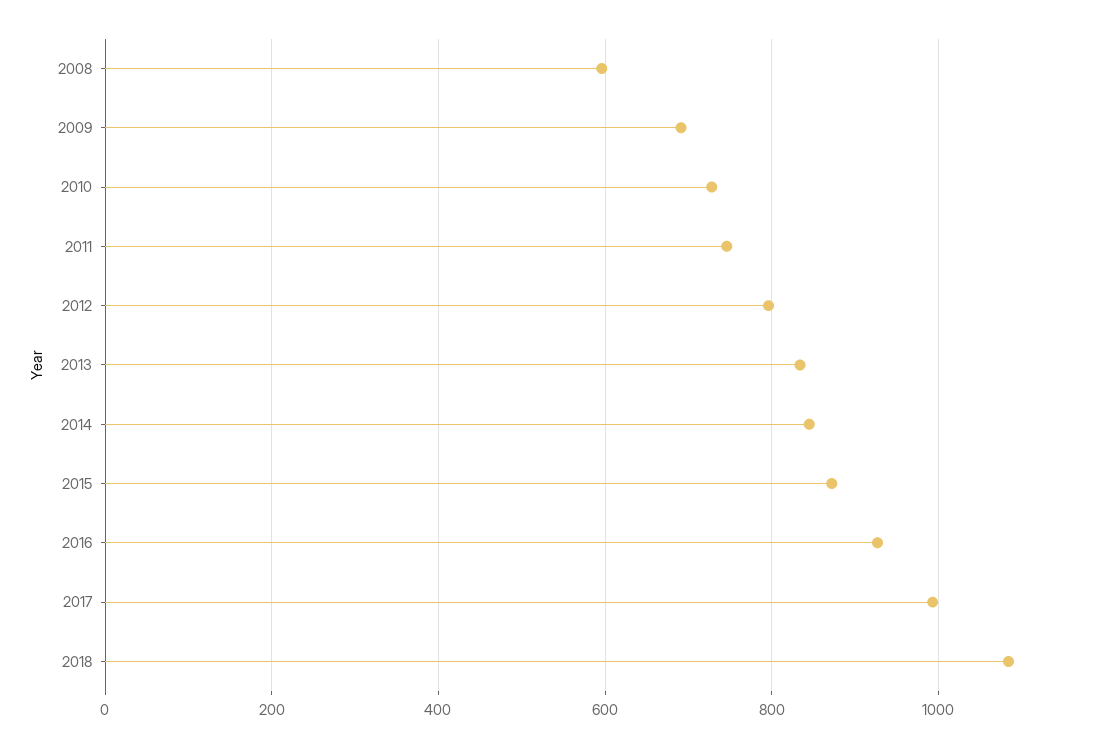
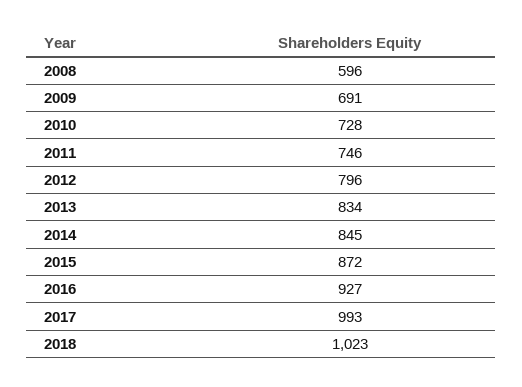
  {
    "2008": 596,
    "2009": 691,
    "2010": 728,
    "2011": 746,
    "2012": 796,
    "2013": 834,
    "2014": 845,
    "2015": 872,
    "2016": 927,
    "2017": 993,
-   "2018": 1080
+   "2018": 1023
  }

